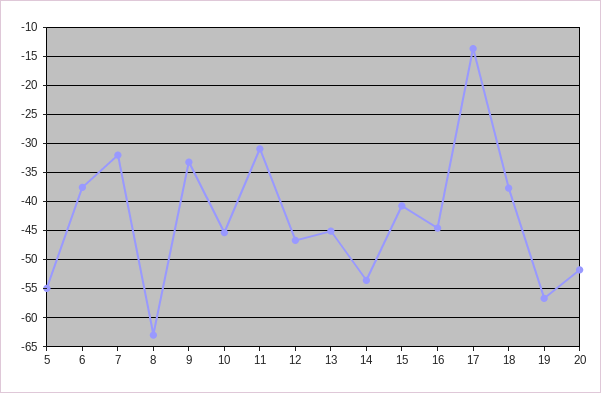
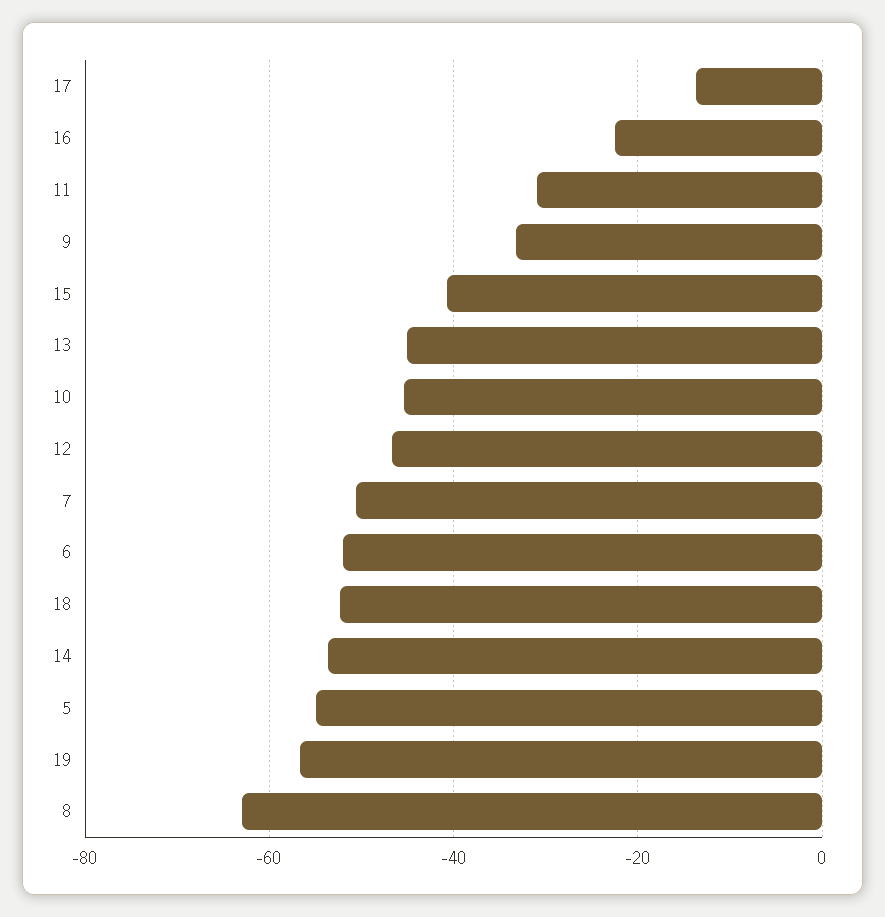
  {
    "5": -54,
-   "6": -37.5,
+   "6": -52,
-   "7": -32.5,
+   "7": -50,
    "8": -64,
    "9": -34,
    "10": -46,
    "11": -30,
    "12": -46,
    "13": -46,
    "14": -54,
    "15": -40,
-   "16": -45,
+   "16": -22,
    "17": -14,
-   "18": -37.5,
+   "18": -52,
-   "19": -56,
+   "19": -56
-   "20": -52.5
  }

